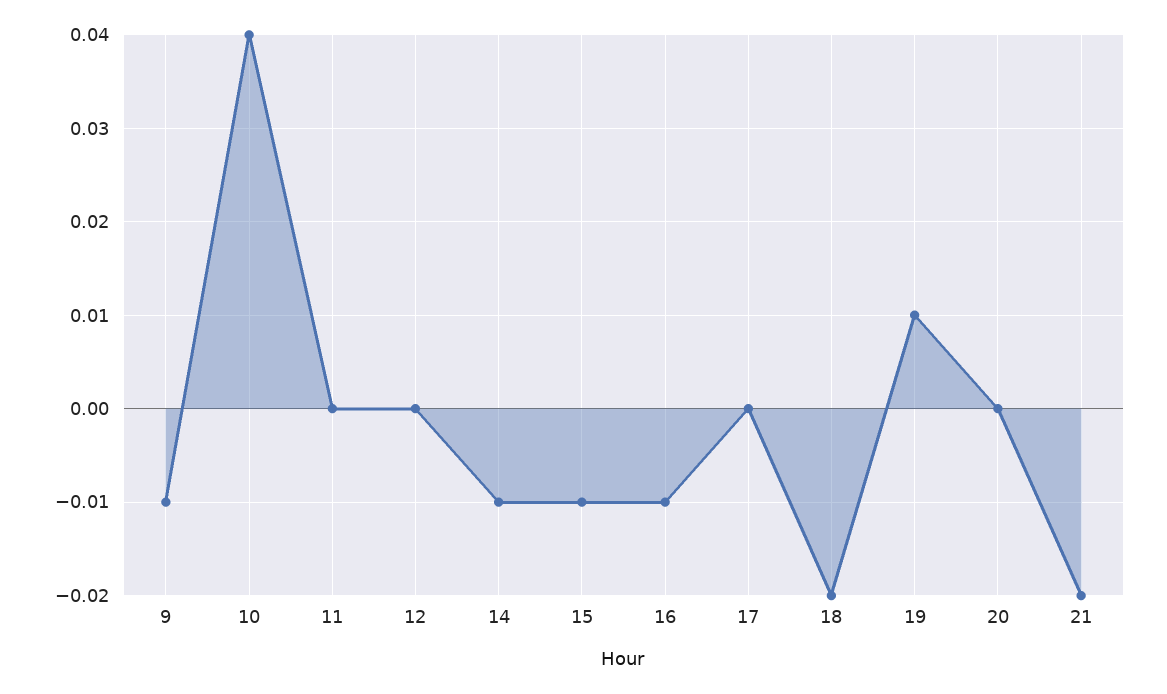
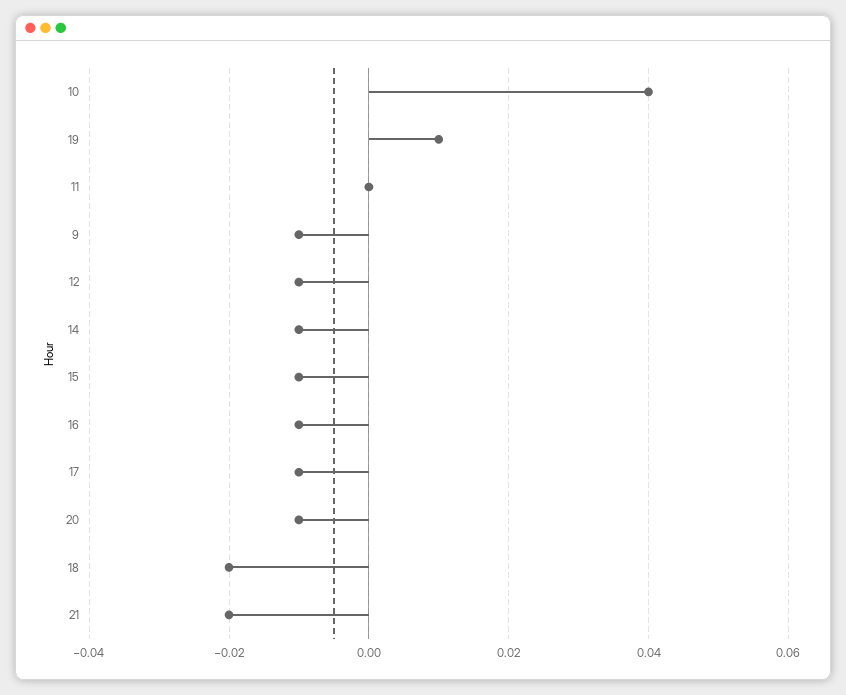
  {
    "9": -0.01,
    "10": 0.04,
    "11": 0,
-   "12": 0,
+   "12": -0.01,
    "14": -0.01,
    "15": -0.01,
    "16": -0.01,
-   "17": 0,
+   "17": -0.01,
    "18": -0.02,
    "19": 0.01,
-   "20": 0,
+   "20": -0.01,
    "21": -0.02
  }

